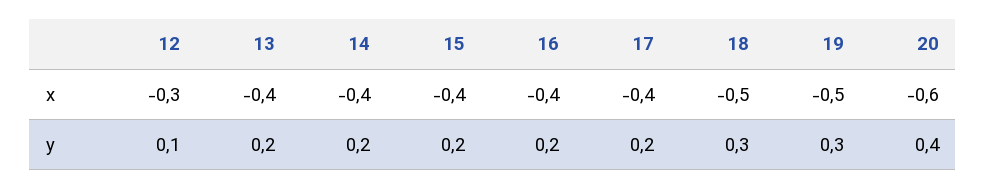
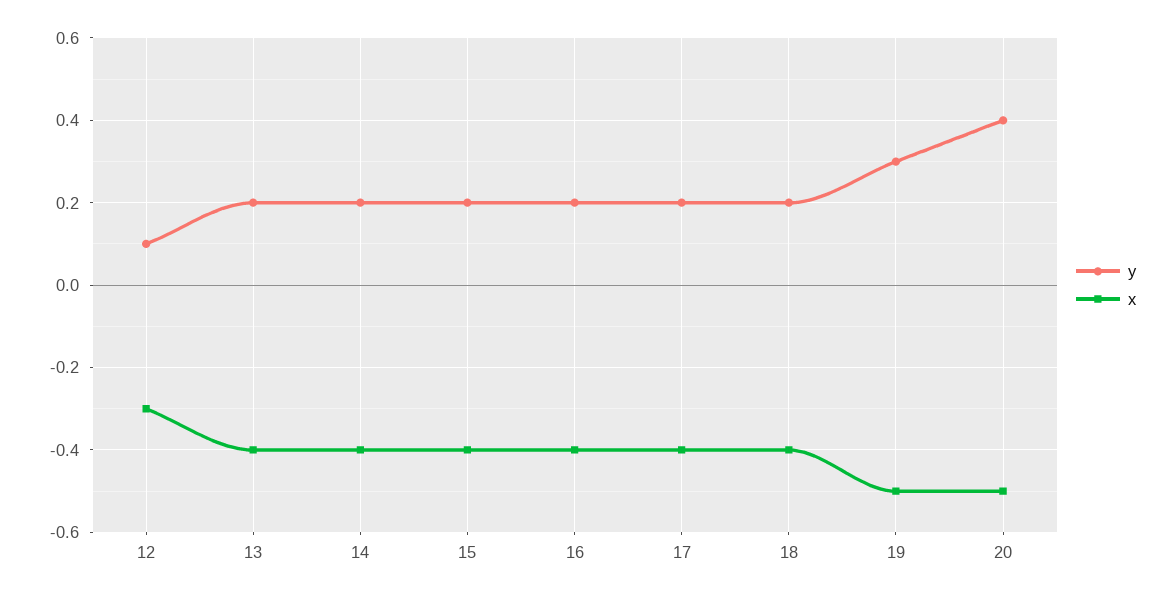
  {
    "x": {
      "12": -0.3,
      "13": -0.4,
      "14": -0.4,
      "15": -0.4,
      "16": -0.4,
      "17": -0.4,
-     "18": -0.5,
+     "18": -0.4,
      "19": -0.5,
-     "20": -0.6
+     "20": -0.5
    },
    "y": {
      "12": 0.1,
      "13": 0.2,
      "14": 0.2,
      "15": 0.2,
      "16": 0.2,
      "17": 0.2,
-     "18": 0.3,
+     "18": 0.2,
      "19": 0.3,
      "20": 0.4
    }
  }

